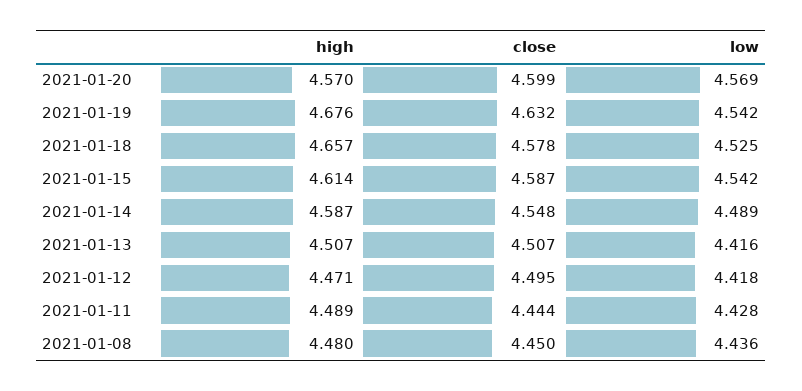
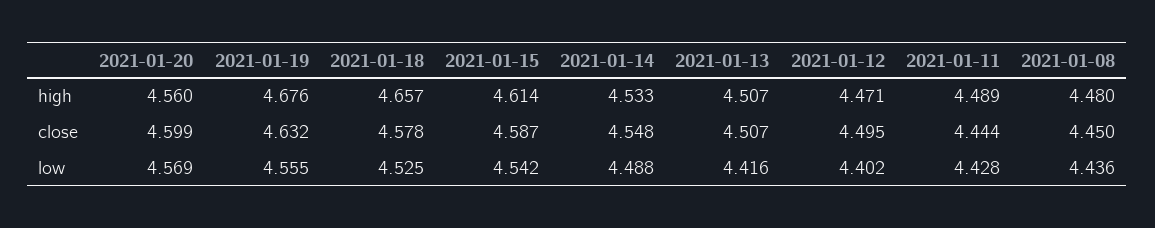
  {
    "high": {
-     "2021-01-20": 4.57,
+     "2021-01-20": 4.56,
      "2021-01-19": 4.676,
      "2021-01-18": 4.657,
      "2021-01-15": 4.614,
-     "2021-01-14": 4.587,
+     "2021-01-14": 4.533,
      "2021-01-13": 4.507,
      "2021-01-12": 4.471,
      "2021-01-11": 4.489,
      "2021-01-08": 4.48
    },
    "close": {
      "2021-01-20": 4.599,
      "2021-01-19": 4.632,
      "2021-01-18": 4.578,
      "2021-01-15": 4.587,
      "2021-01-14": 4.548,
      "2021-01-13": 4.507,
      "2021-01-12": 4.495,
      "2021-01-11": 4.444,
      "2021-01-08": 4.45
    },
    "low": {
      "2021-01-20": 4.569,
-     "2021-01-19": 4.542,
+     "2021-01-19": 4.555,
      "2021-01-18": 4.525,
      "2021-01-15": 4.542,
-     "2021-01-14": 4.489,
+     "2021-01-14": 4.488,
      "2021-01-13": 4.416,
-     "2021-01-12": 4.418,
+     "2021-01-12": 4.402,
      "2021-01-11": 4.428,
      "2021-01-08": 4.436
    }
  }

